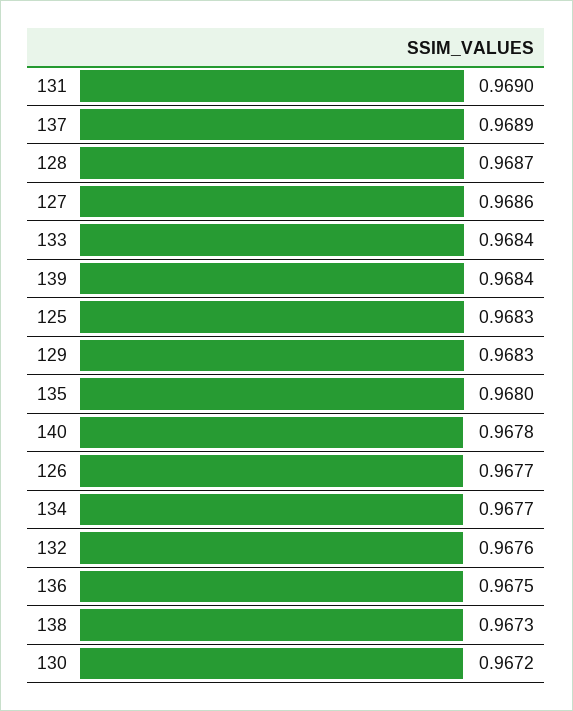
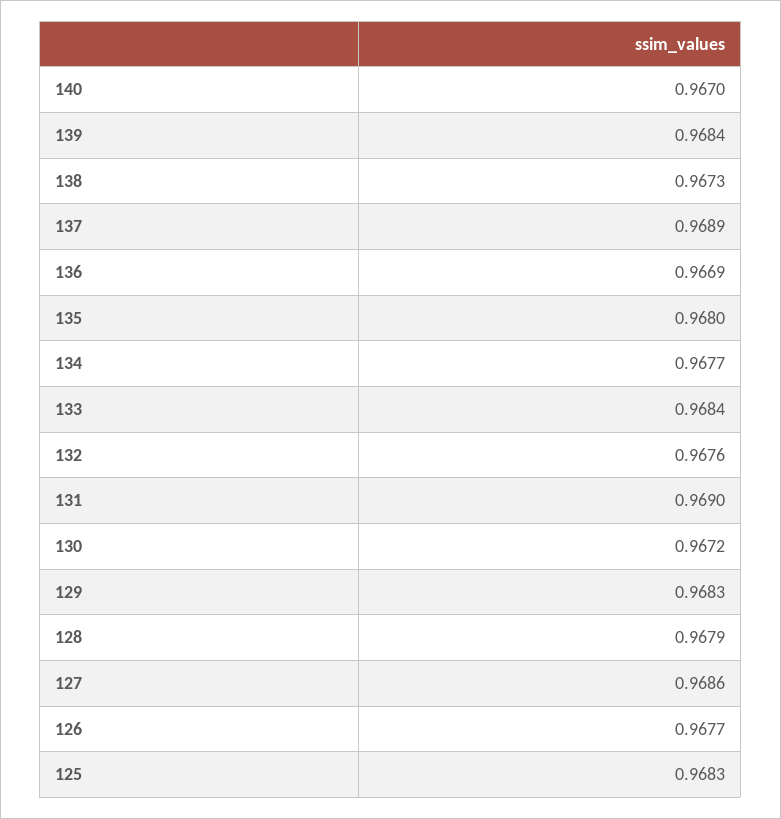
  {
    "131": 0.969,
    "137": 0.9689,
-   "128": 0.9687,
+   "128": 0.9679,
    "127": 0.9686,
    "133": 0.9684,
    "139": 0.9684,
    "125": 0.9683,
    "129": 0.9683,
    "135": 0.968,
-   "140": 0.9678,
+   "140": 0.967,
    "126": 0.9677,
    "134": 0.9677,
    "132": 0.9676,
-   "136": 0.9675,
+   "136": 0.9669,
    "138": 0.9673,
    "130": 0.9672
  }

